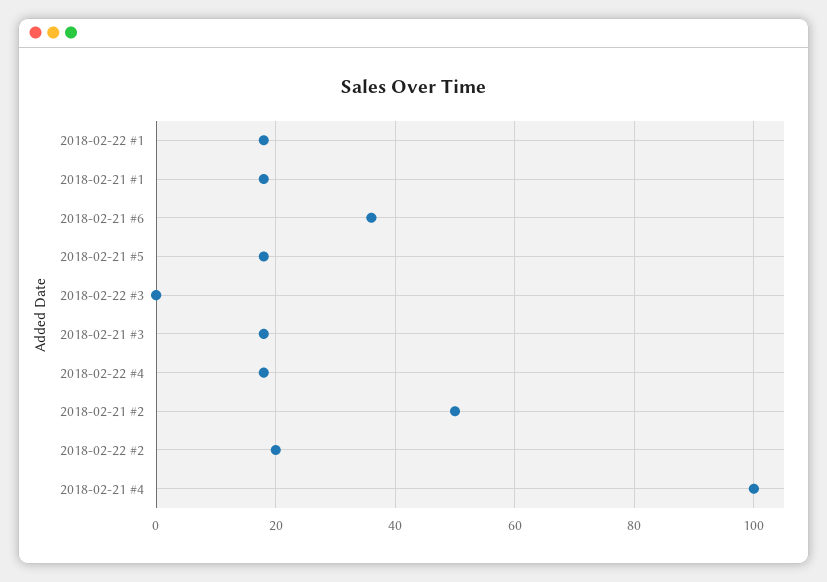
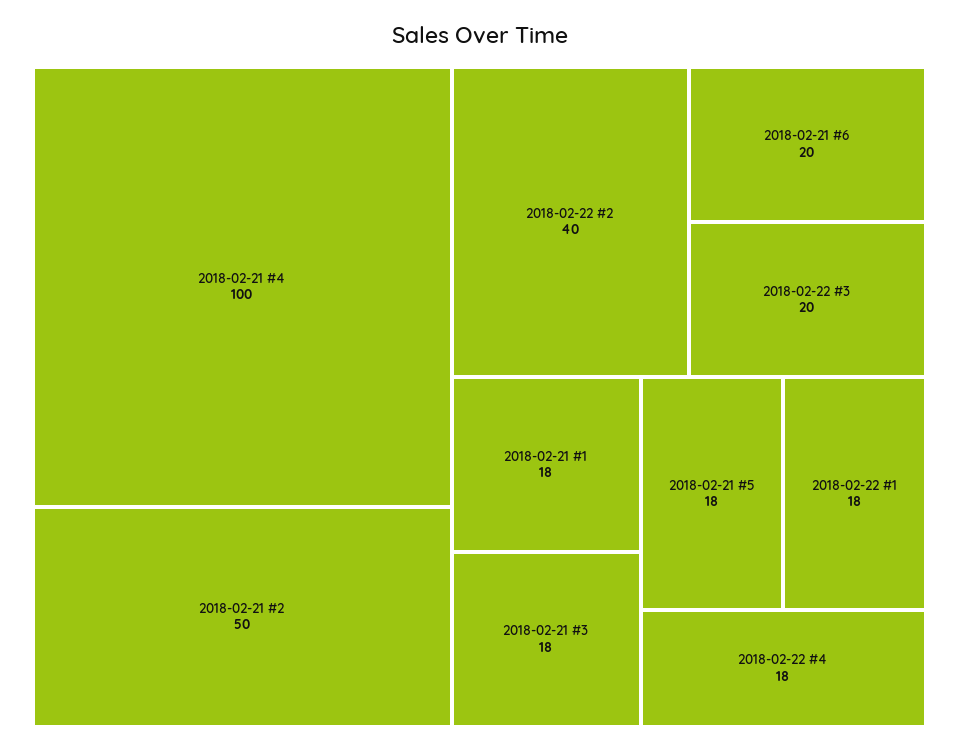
  {
    "2018-02-22 #1": 18,
    "2018-02-21 #1": 18,
-   "2018-02-21 #6": 35,
+   "2018-02-21 #6": 20,
    "2018-02-21 #5": 18,
-   "2018-02-22 #3": 0,
+   "2018-02-22 #3": 20,
    "2018-02-21 #3": 18,
    "2018-02-22 #4": 18,
    "2018-02-21 #2": 50,
-   "2018-02-22 #2": 20,
+   "2018-02-22 #2": 40,
    "2018-02-21 #4": 100
  }

